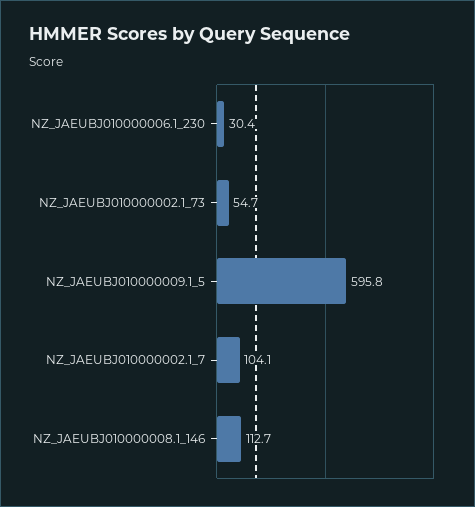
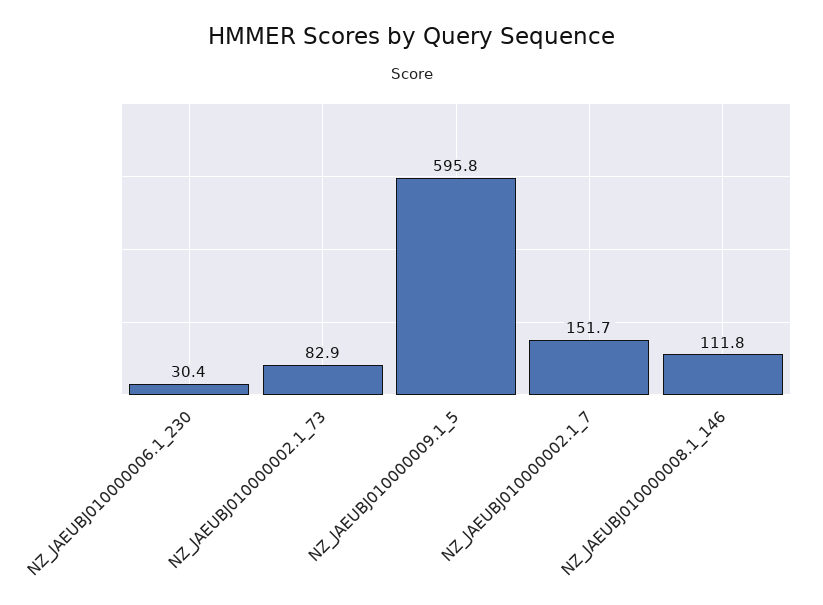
  {
    "NZ_JAEUBJ010000006.1_230": 30.4,
-   "NZ_JAEUBJ010000002.1_73": 54.7,
+   "NZ_JAEUBJ010000002.1_73": 82.9,
    "NZ_JAEUBJ010000009.1_5": 595.8,
-   "NZ_JAEUBJ010000002.1_7": 104.1,
+   "NZ_JAEUBJ010000002.1_7": 151.7,
-   "NZ_JAEUBJ010000008.1_146": 112.7
+   "NZ_JAEUBJ010000008.1_146": 111.8
  }

